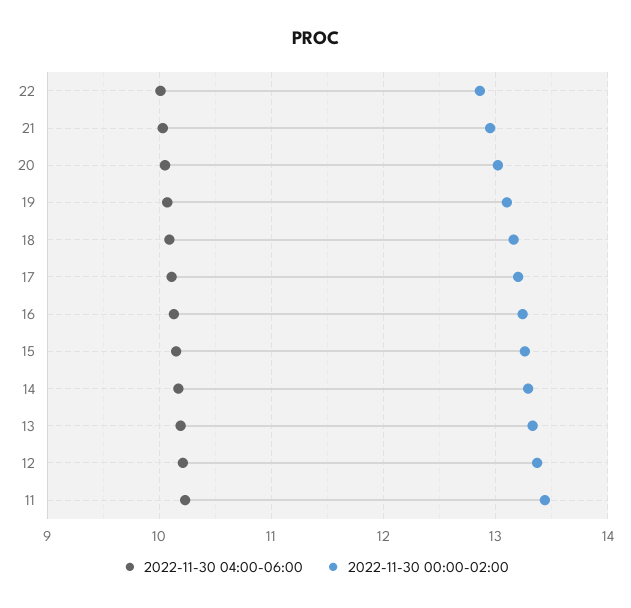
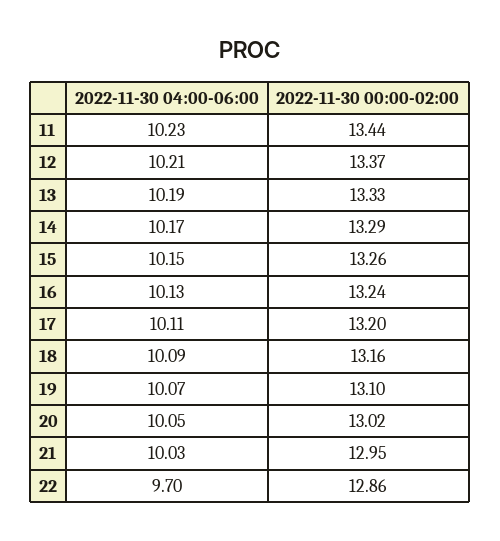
  {
    "2022-11-30 04:00-06:00": {
-     "22": 10,
+     "22": 9.7,
      "21": 10.03,
      "20": 10.05,
      "19": 10.07,
      "18": 10.09,
      "17": 10.11,
      "16": 10.13,
      "15": 10.15,
      "14": 10.17,
      "13": 10.19,
      "12": 10.21,
      "11": 10.23
    },
    "2022-11-30 00:00-02:00": {
      "22": 12.86,
      "21": 12.95,
      "20": 13.02,
      "19": 13.1,
      "18": 13.16,
      "17": 13.2,
      "16": 13.24,
      "15": 13.26,
      "14": 13.29,
      "13": 13.33,
      "12": 13.37,
      "11": 13.44
    }
  }

